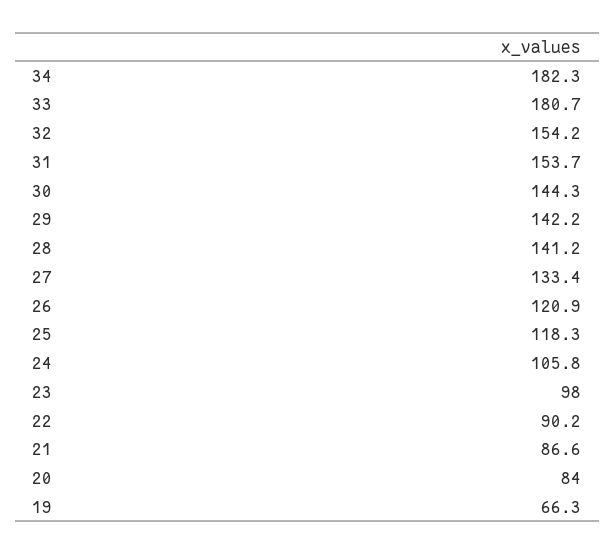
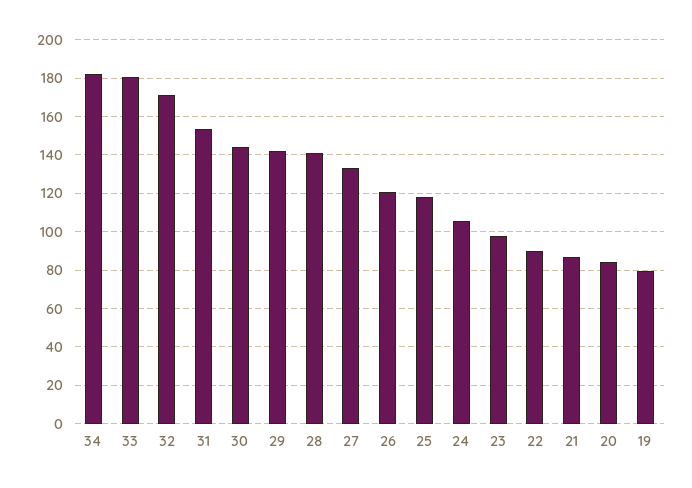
  {
    "34": 182.3,
    "33": 180.7,
-   "32": 154.2,
+   "32": 170,
    "31": 153.7,
    "30": 144.3,
    "29": 142.2,
    "28": 141.2,
    "27": 133.4,
    "26": 120.9,
    "25": 118.3,
    "24": 105.8,
    "23": 98,
    "22": 90.2,
    "21": 86.6,
    "20": 84,
-   "19": 66.3
+   "19": 80
  }

